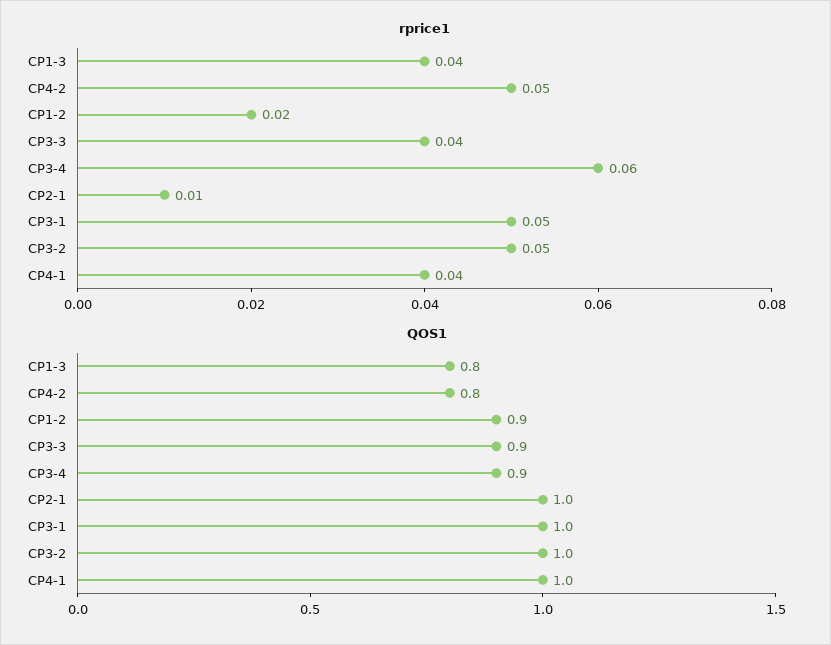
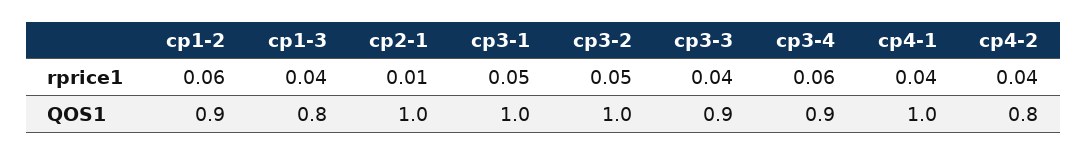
  {
    "rprice1": {
      "CP1-3": 0.04,
-     "CP4-2": 0.05,
+     "CP4-2": 0.04,
-     "CP1-2": 0.02,
+     "CP1-2": 0.06,
      "CP3-3": 0.04,
      "CP3-4": 0.06,
      "CP2-1": 0.01,
      "CP3-1": 0.05,
      "CP3-2": 0.05,
      "CP4-1": 0.04
    },
    "QOS1": {
      "CP1-3": 0.8,
      "CP4-2": 0.8,
      "CP1-2": 0.9,
      "CP3-3": 0.9,
      "CP3-4": 0.9,
      "CP2-1": 1,
      "CP3-1": 1,
      "CP3-2": 1,
      "CP4-1": 1
    }
  }

